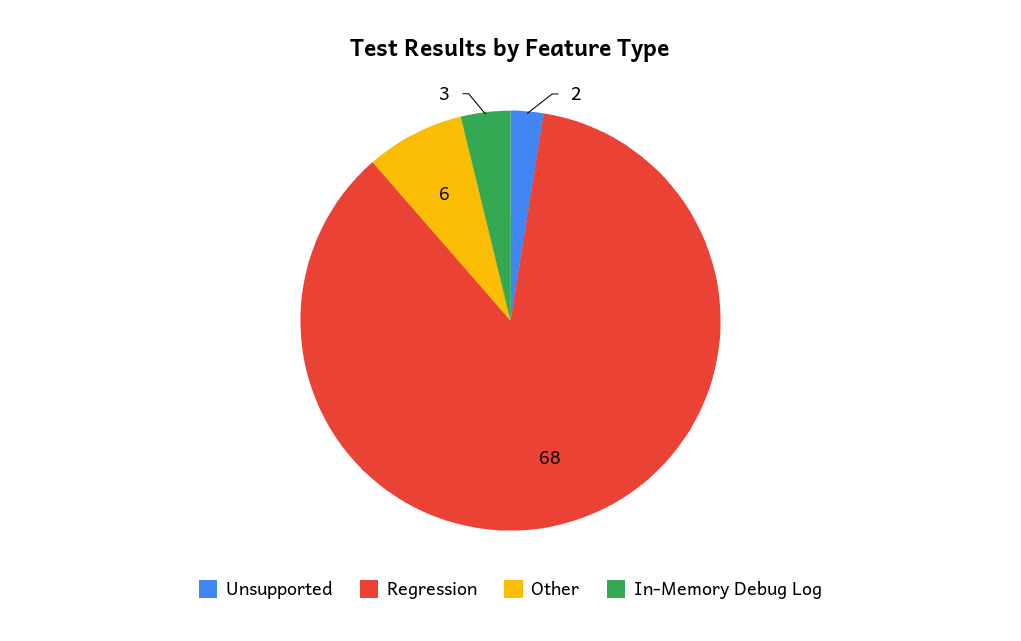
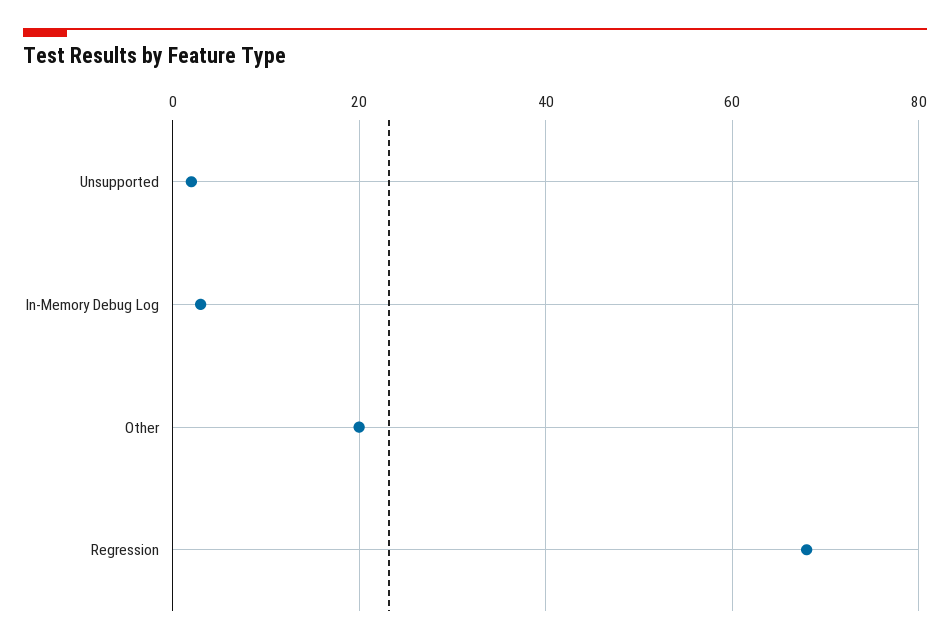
  {
    "Unsupported": 2,
    "Regression": 68,
-   "Other": 6,
+   "Other": 20,
    "In-Memory Debug Log": 3
  }

